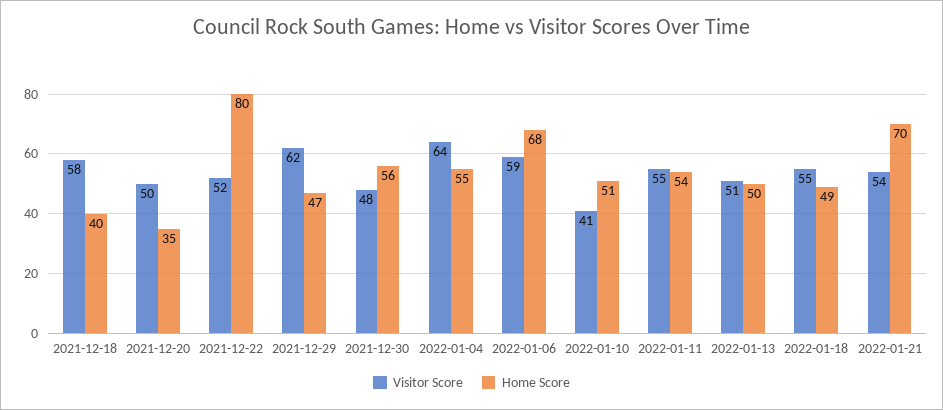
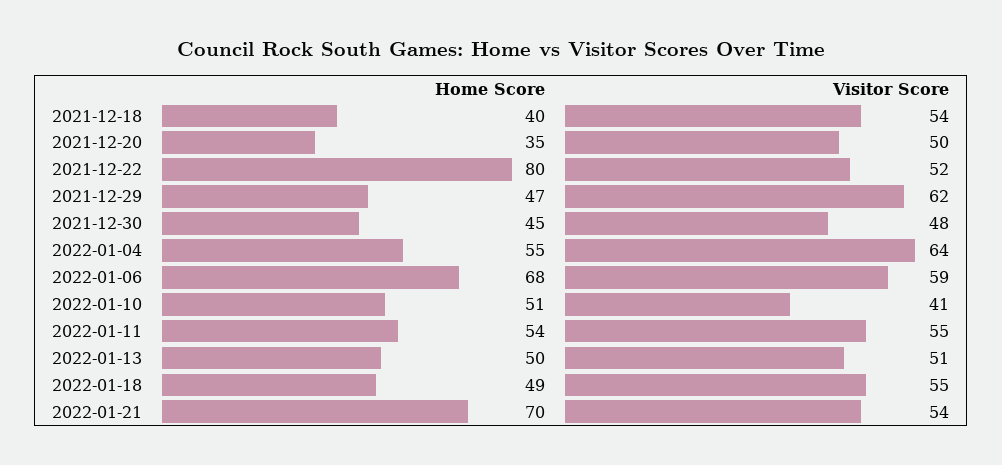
  {
    "Visitor Score": {
-     "2021-12-18": 58,
+     "2021-12-18": 54,
      "2021-12-20": 50,
      "2021-12-22": 52,
      "2021-12-29": 62,
      "2021-12-30": 48,
      "2022-01-04": 64,
      "2022-01-06": 59,
      "2022-01-10": 41,
      "2022-01-11": 55,
      "2022-01-13": 51,
      "2022-01-18": 55,
      "2022-01-21": 54
    },
    "Home Score": {
      "2021-12-18": 40,
      "2021-12-20": 35,
      "2021-12-22": 80,
      "2021-12-29": 47,
-     "2021-12-30": 56,
+     "2021-12-30": 45,
      "2022-01-04": 55,
      "2022-01-06": 68,
      "2022-01-10": 51,
      "2022-01-11": 54,
      "2022-01-13": 50,
      "2022-01-18": 49,
      "2022-01-21": 70
    }
  }

